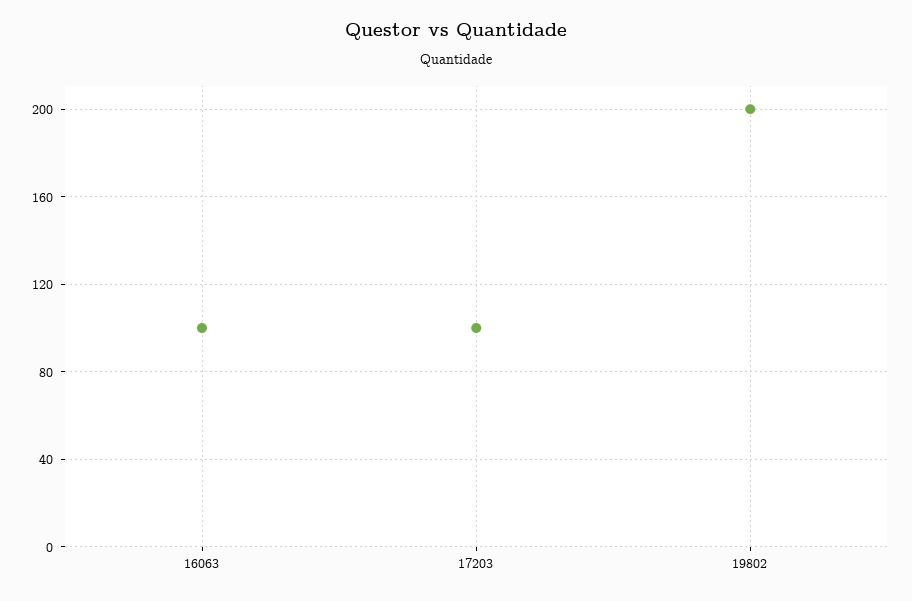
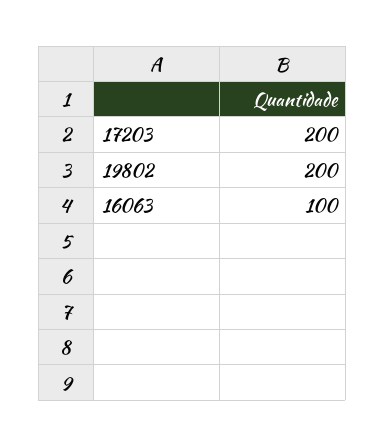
  {
    "16063": 100,
-   "17203": 100,
+   "17203": 200,
    "19802": 200
  }

